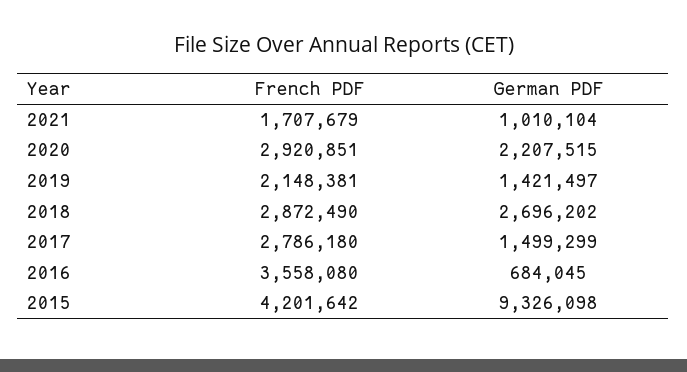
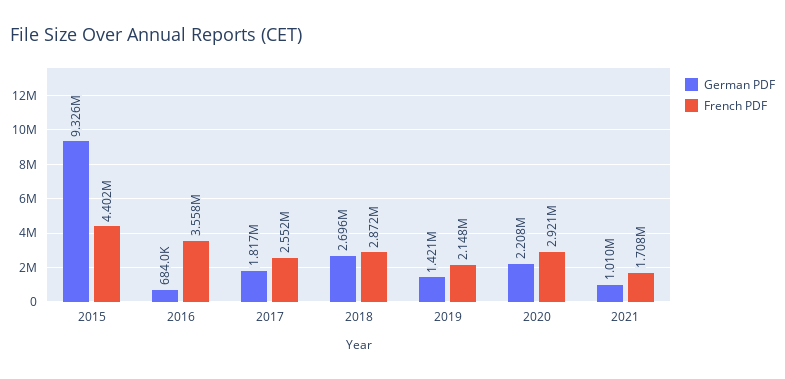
  {
    "French PDF": {
      "2021": 1707679,
      "2020": 2920851,
      "2019": 2148381,
      "2018": 2872490,
-     "2017": 2786180,
+     "2017": 2552000,
      "2016": 3558080,
-     "2015": 4201642
+     "2015": 4402000
    },
    "German PDF": {
      "2021": 1010104,
      "2020": 2207515,
      "2019": 1421497,
      "2018": 2696202,
-     "2017": 1499299,
+     "2017": 1817000,
      "2016": 684045,
      "2015": 9326098
    }
  }

